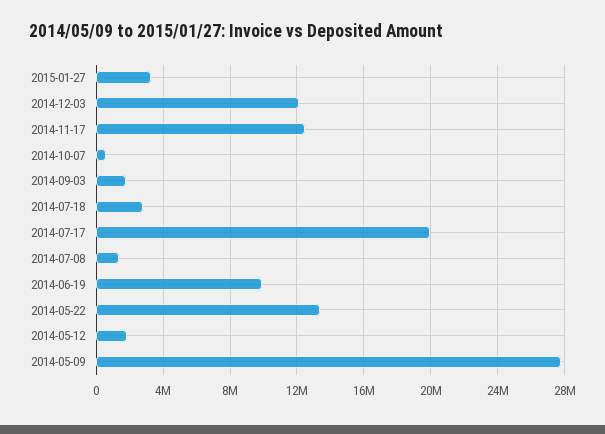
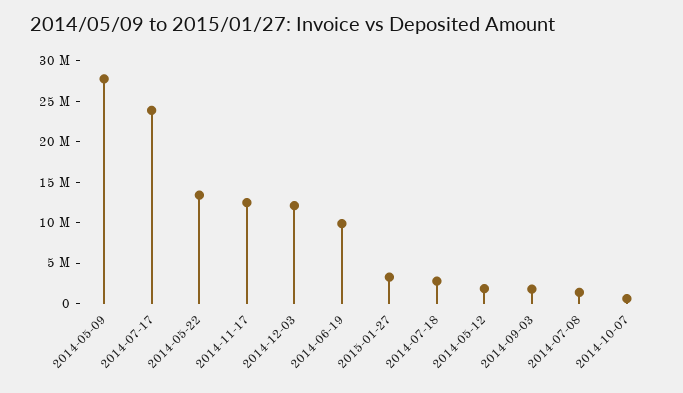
  {
    "2015-01-27": 3000000,
    "2014-12-03": 12000000,
    "2014-11-17": 12500000,
    "2014-10-07": 500000,
    "2014-09-03": 2000000,
    "2014-07-18": 3000000,
-   "2014-07-17": 20000000,
+   "2014-07-17": 24000000,
    "2014-07-08": 1500000,
    "2014-06-19": 10000000,
    "2014-05-22": 13500000,
    "2014-05-12": 2000000,
    "2014-05-09": 28000000
  }

